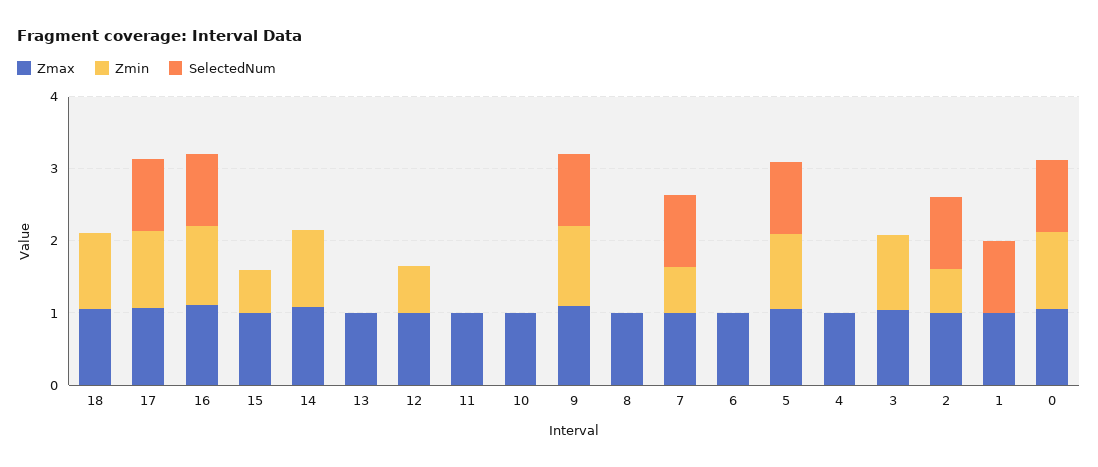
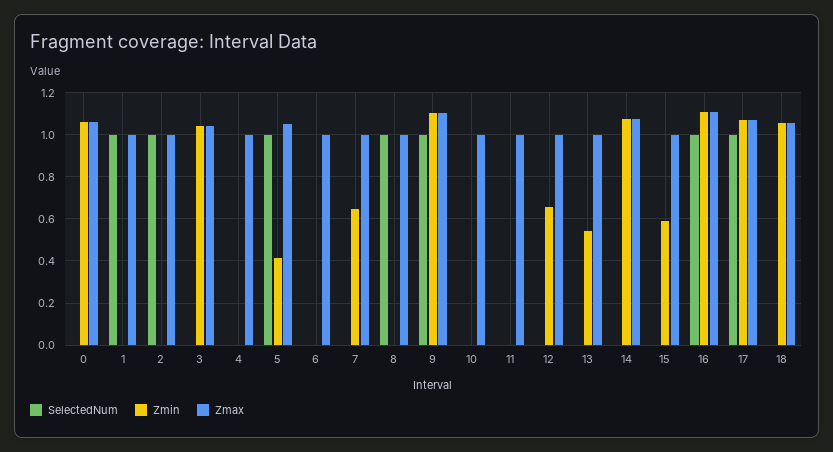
  {
    "Zmax": {
      "18": 1.05,
      "17": 1.05,
      "16": 1.1,
      "15": 1,
      "14": 1.1,
      "13": 1,
      "12": 1,
      "11": 1,
      "10": 1,
      "9": 1.1,
      "8": 1,
      "7": 1,
      "6": 1,
      "5": 1.05,
      "4": 1,
      "3": 1.05,
      "2": 1,
      "1": 1,
      "0": 1.05
    },
    "Zmin": {
      "18": 1.05,
      "17": 1.05,
      "16": 1.1,
      "15": 0.6,
      "14": 1.1,
-     "13": 0,
+     "13": 0.55,
      "12": 0.65,
      "11": 0,
      "10": 0,
      "9": 1.1,
      "8": 0,
      "7": 0.65,
      "6": 0,
-     "5": 1,
+     "5": 0.4,
      "4": 0,
      "3": 1.05,
-     "2": 0.6,
+     "2": 0,
      "1": 0,
      "0": 1.05
    },
    "SelectedNum": {
      "18": 0,
      "17": 1,
      "16": 1,
      "15": 0,
      "14": 0,
      "13": 0,
      "12": 0,
      "11": 0,
      "10": 0,
      "9": 1,
-     "8": 0,
+     "8": 1,
-     "7": 1,
+     "7": 0,
      "6": 0,
      "5": 1,
      "4": 0,
      "3": 0,
      "2": 1,
      "1": 1,
-     "0": 1
+     "0": 0
    }
  }

